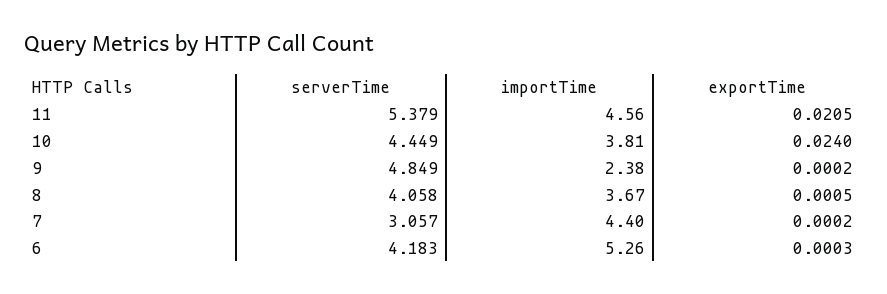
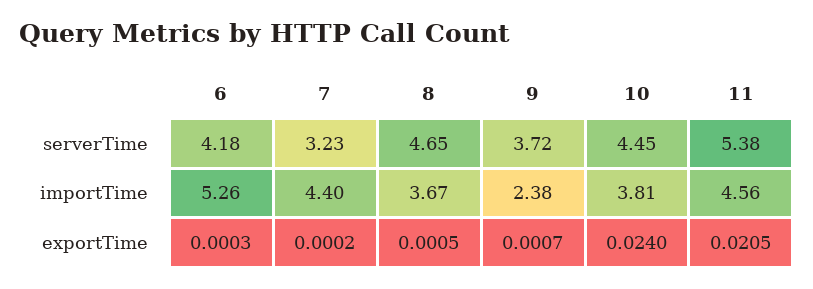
  {
    "serverTime": {
      "11": 5.379,
      "10": 4.449,
-     "9": 4.849,
+     "9": 3.72,
-     "8": 4.058,
+     "8": 4.65,
-     "7": 3.057,
+     "7": 3.23,
      "6": 4.183
    },
    "importTime": {
      "11": 4.56,
      "10": 3.81,
      "9": 2.38,
      "8": 3.67,
      "7": 4.4,
      "6": 5.26
    },
    "exportTime": {
      "11": 0.0205,
      "10": 0.024,
-     "9": 0.0002,
+     "9": 0.0007,
      "8": 0.0005,
      "7": 0.0002,
      "6": 0.0003
    }
  }

